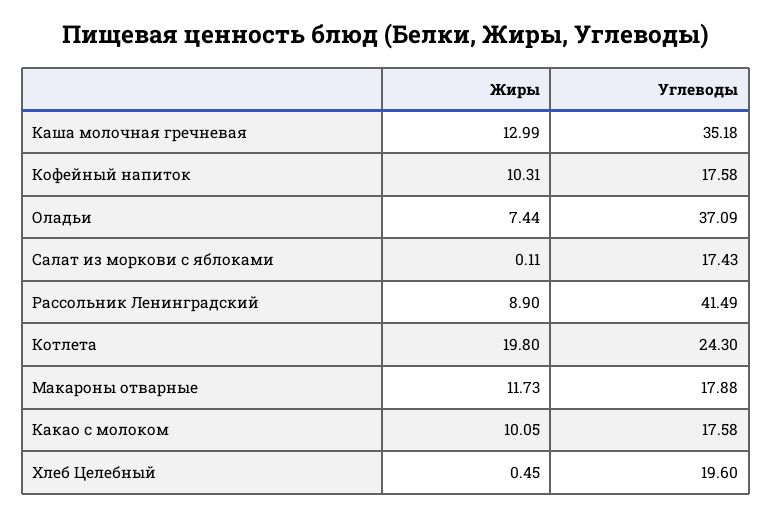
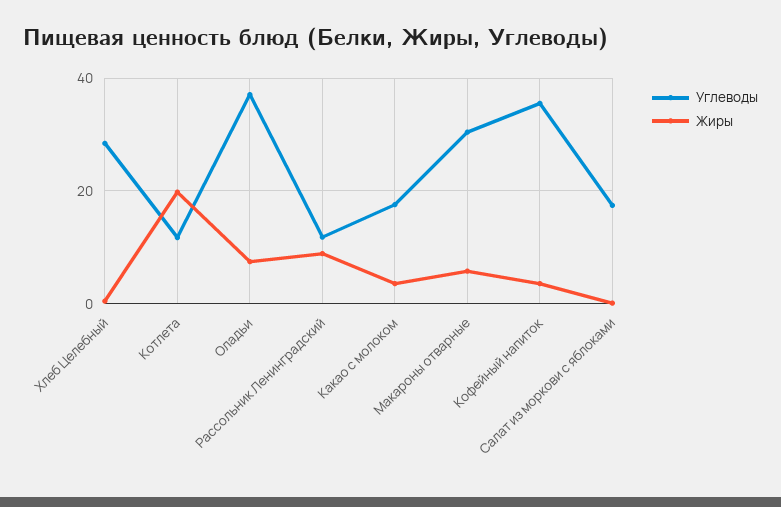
  {
    "Жиры": {
-     "Каша молочная гречневая": 12.99,
-     "Кофейный напиток": 10.31,
+     "Кофейный напиток": 4,
      "Оладьи": 7.44,
      "Салат из моркови с яблоками": 0.11,
      "Рассольник Ленинградский": 8.9,
      "Котлета": 19.8,
-     "Макароны отварные": 11.73,
+     "Макароны отварные": 6,
-     "Какао с молоком": 10.05,
+     "Какао с молоком": 4,
      "Хлеб Целебный": 0.45
    },
    "Углеводы": {
-     "Каша молочная гречневая": 35.18,
-     "Кофейный напиток": 17.58,
+     "Кофейный напиток": 36,
      "Оладьи": 37.09,
      "Салат из моркови с яблоками": 17.43,
-     "Рассольник Ленинградский": 41.49,
+     "Рассольник Ленинградский": 12,
-     "Котлета": 24.3,
+     "Котлета": 12,
-     "Макароны отварные": 17.88,
+     "Макароны отварные": 30,
      "Какао с молоком": 17.58,
-     "Хлеб Целебный": 19.6
+     "Хлеб Целебный": 28
    }
  }

